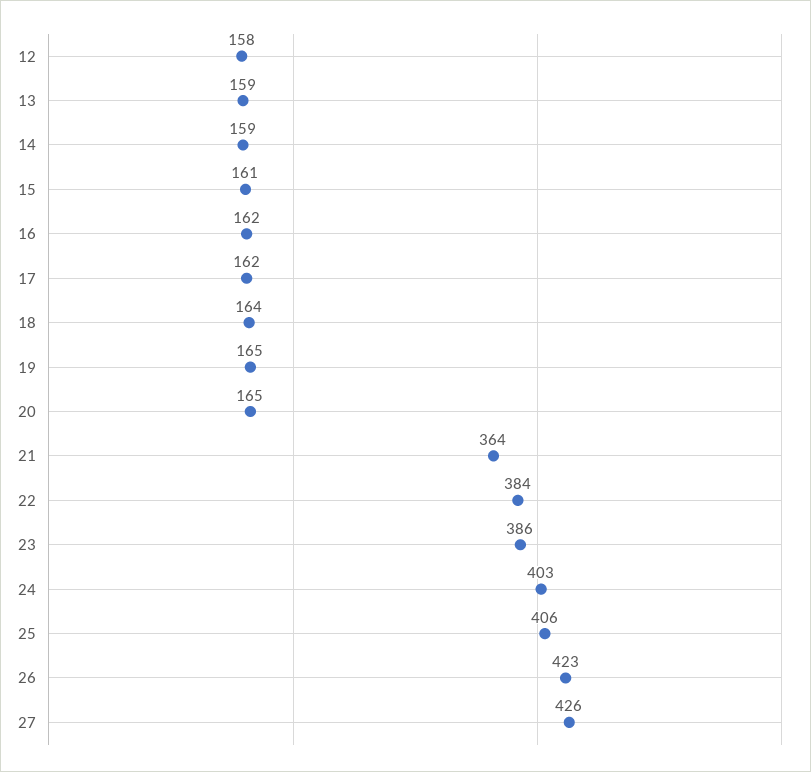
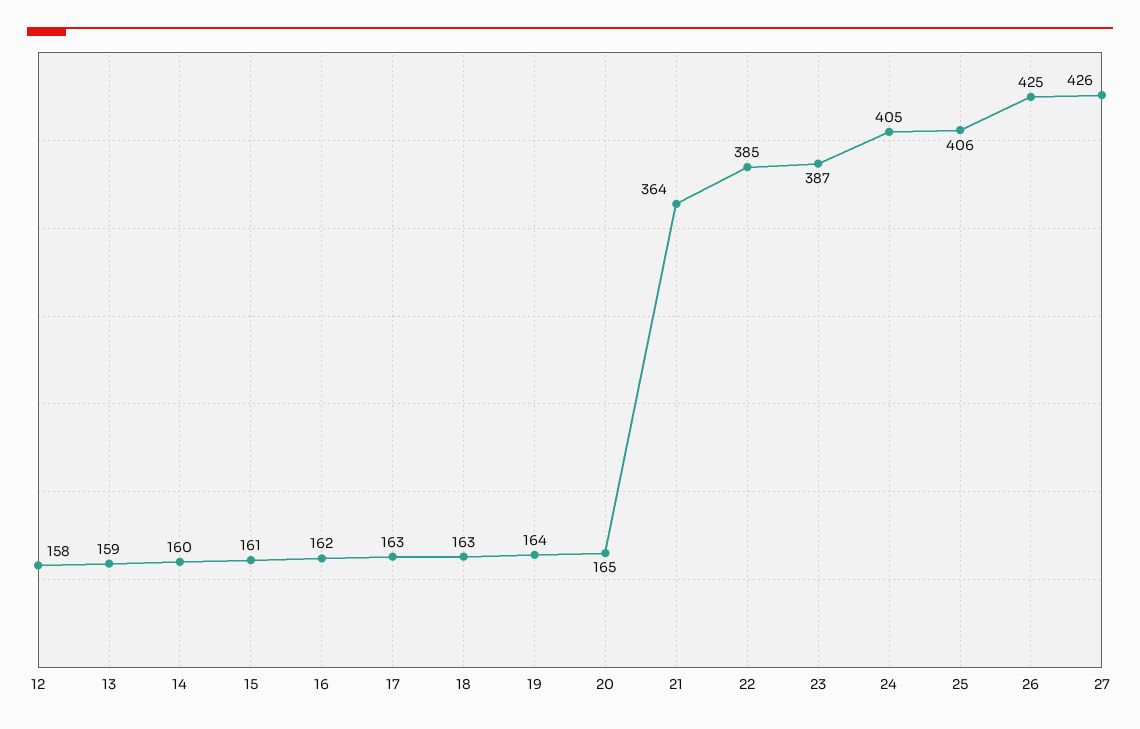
  {
    "12": 158,
    "13": 159,
-   "14": 159,
+   "14": 160,
    "15": 161,
    "16": 162,
-   "17": 162,
+   "17": 163,
-   "18": 164,
+   "18": 163,
-   "19": 165,
+   "19": 164,
    "20": 165,
    "21": 364,
-   "22": 384,
+   "22": 385,
-   "23": 386,
+   "23": 387,
-   "24": 403,
+   "24": 405,
    "25": 406,
-   "26": 423,
+   "26": 425,
    "27": 426
  }

